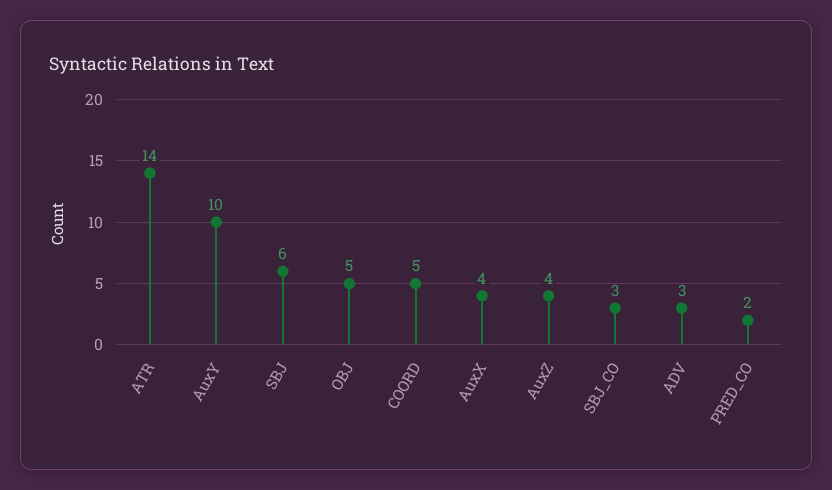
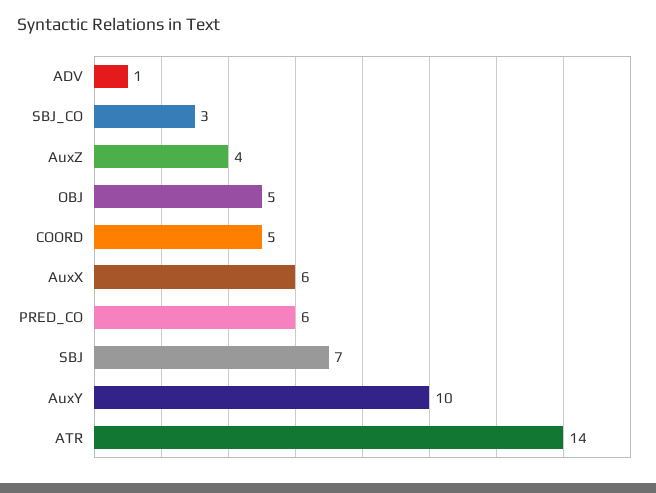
  {
    "ATR": 14,
    "AuxY": 10,
-   "SBJ": 6,
+   "SBJ": 7,
    "OBJ": 5,
    "COORD": 5,
-   "AuxX": 4,
+   "AuxX": 6,
    "AuxZ": 4,
    "SBJ_CO": 3,
-   "ADV": 3,
+   "ADV": 1,
-   "PRED_CO": 2
+   "PRED_CO": 6
  }

